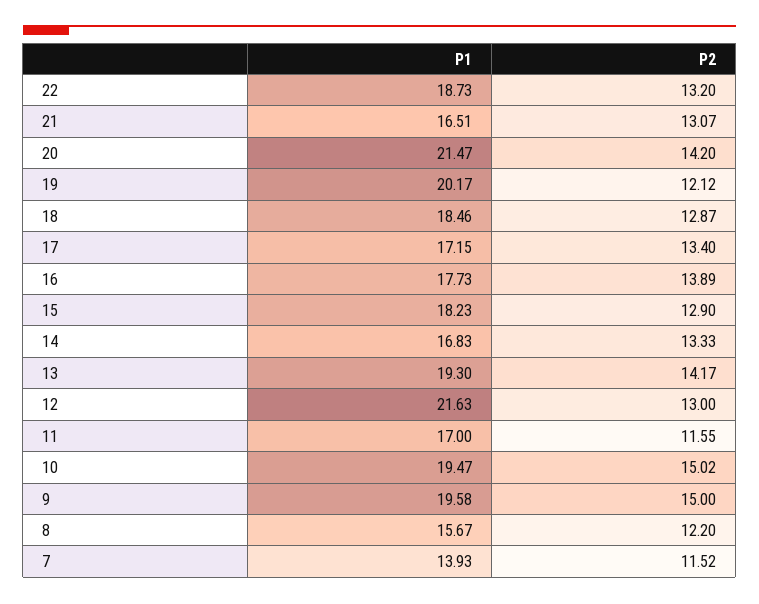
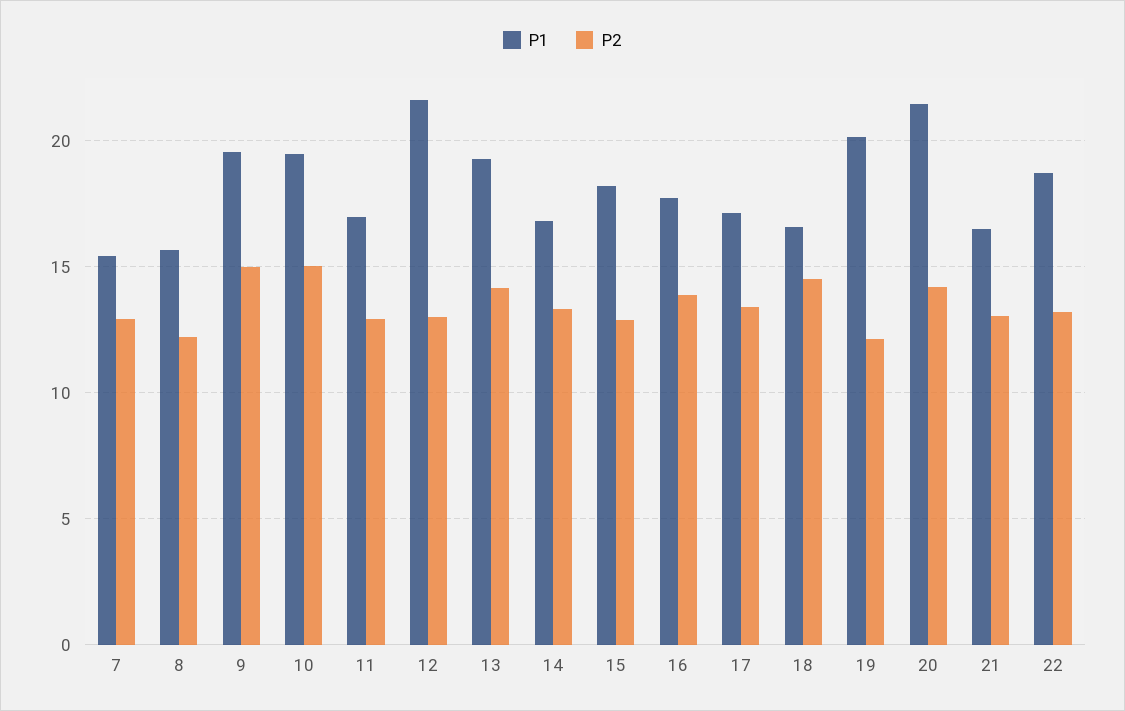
  {
    "P1": {
      "22": 18.73,
      "21": 16.51,
      "20": 21.47,
      "19": 20.17,
-     "18": 18.46,
+     "18": 16.5,
      "17": 17.15,
      "16": 17.73,
      "15": 18.23,
      "14": 16.83,
      "13": 19.3,
      "12": 21.63,
      "11": 17,
      "10": 19.47,
      "9": 19.58,
      "8": 15.67,
-     "7": 13.93
+     "7": 15.5
    },
    "P2": {
      "22": 13.2,
      "21": 13.07,
      "20": 14.2,
      "19": 12.12,
-     "18": 12.87,
+     "18": 14.5,
      "17": 13.4,
      "16": 13.89,
      "15": 12.9,
      "14": 13.33,
      "13": 14.17,
      "12": 13,
-     "11": 11.55,
+     "11": 13,
      "10": 15.02,
      "9": 15,
      "8": 12.2,
-     "7": 11.52
+     "7": 13
    }
  }

